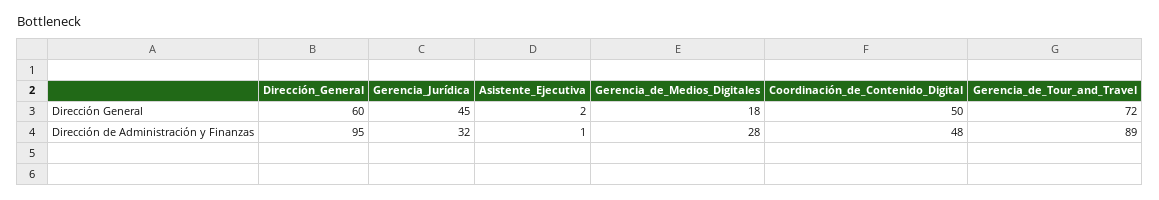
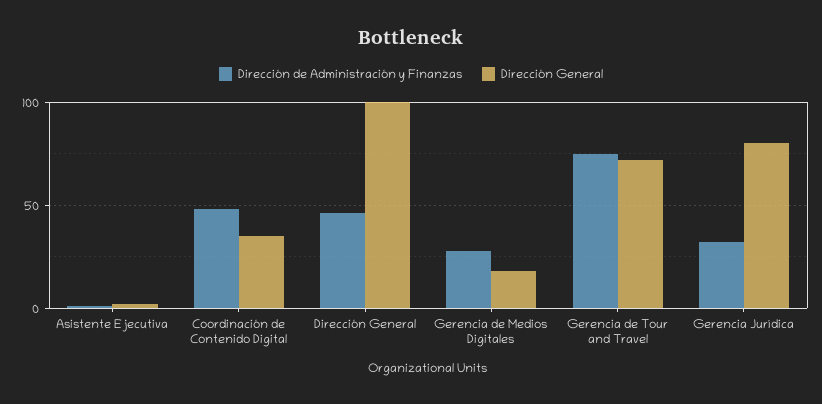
  {
    "Dirección General": {
-     "Dirección_General": 60,
+     "Dirección_General": 100,
-     "Gerencia_Jurídica": 45,
+     "Gerencia_Jurídica": 80,
      "Asistente_Ejecutiva": 2,
      "Gerencia_de_Medios_Digitales": 18,
-     "Coordinación_de_Contenido_Digital": 50,
+     "Coordinación_de_Contenido_Digital": 35,
      "Gerencia_de_Tour_and_Travel": 72
    },
    "Dirección de Administración y Finanzas": {
-     "Dirección_General": 95,
+     "Dirección_General": 45,
      "Gerencia_Jurídica": 32,
      "Asistente_Ejecutiva": 1,
      "Gerencia_de_Medios_Digitales": 28,
      "Coordinación_de_Contenido_Digital": 48,
-     "Gerencia_de_Tour_and_Travel": 89
+     "Gerencia_de_Tour_and_Travel": 75
    }
  }

